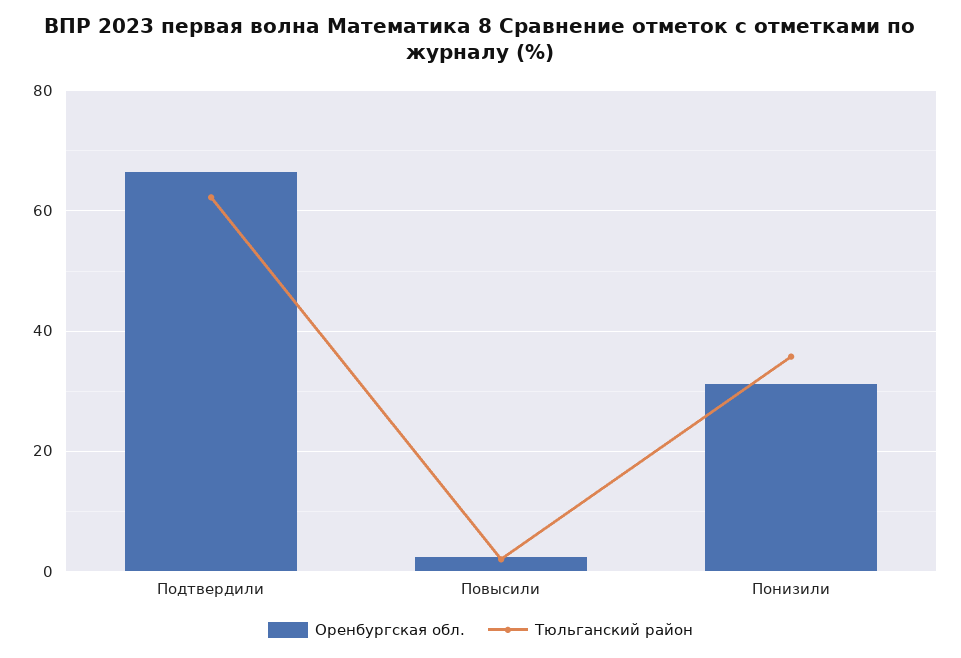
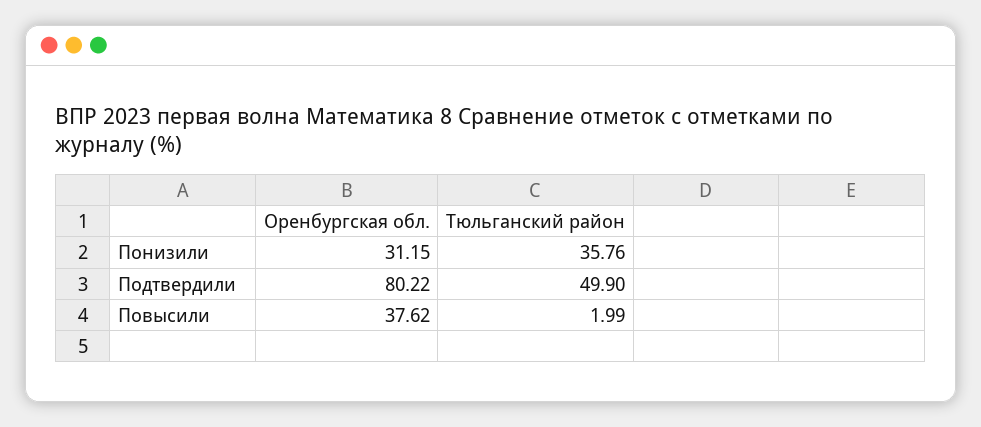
  {
    "Оренбургская обл.": {
-     "Подтвердили": 66,
+     "Подтвердили": 80.22,
-     "Повысили": 2,
+     "Повысили": 37.62,
      "Понизили": 31.15
    },
    "Тюльганский район": {
-     "Подтвердили": 62,
+     "Подтвердили": 49.9,
      "Повысили": 1.99,
      "Понизили": 35.76
    }
  }

